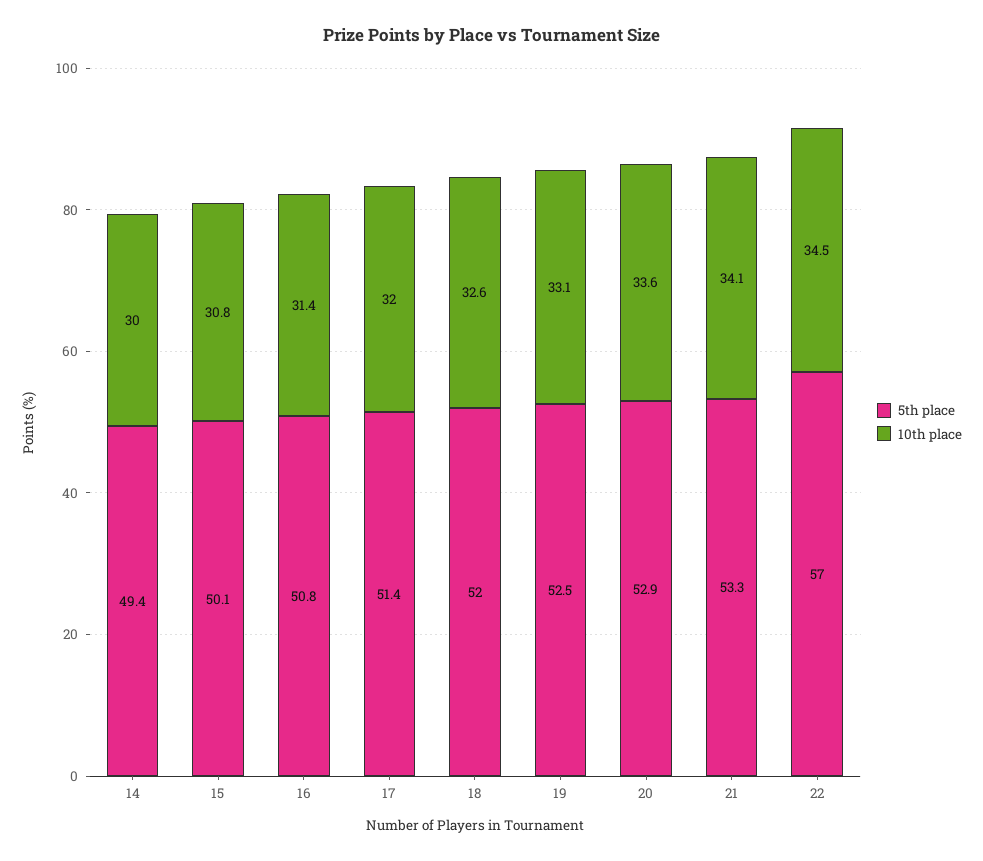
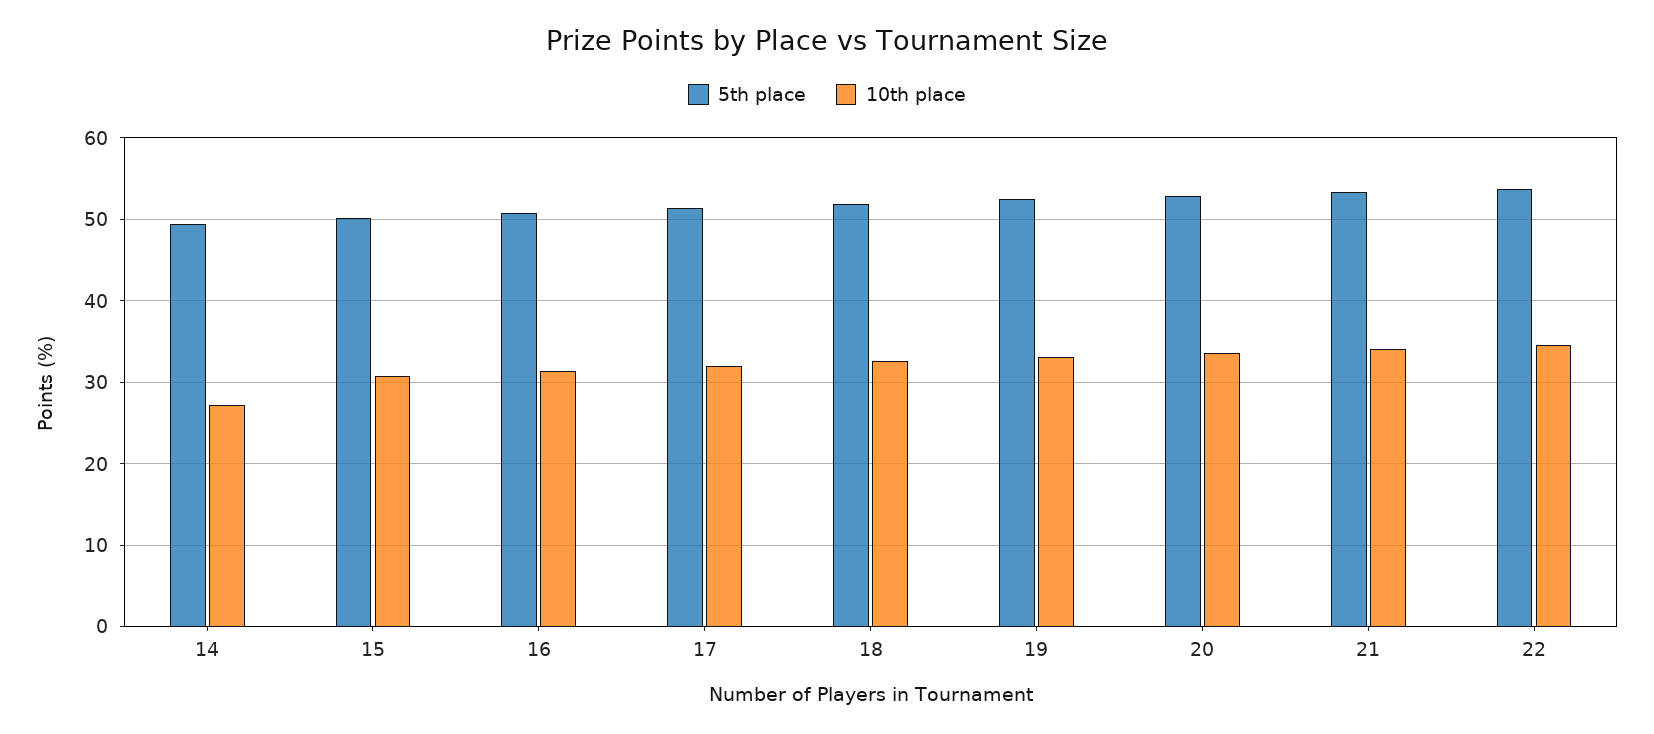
  {
    "5th place": {
      "14": 49.4,
      "15": 50.1,
      "16": 50.8,
      "17": 51.4,
      "18": 52,
      "19": 52.5,
      "20": 52.9,
      "21": 53.3,
-     "22": 57
+     "22": 54
    },
    "10th place": {
-     "14": 30,
+     "14": 27,
      "15": 30.8,
      "16": 31.4,
      "17": 32,
      "18": 32.6,
      "19": 33.1,
      "20": 33.6,
      "21": 34.1,
      "22": 34.5
    }
  }

